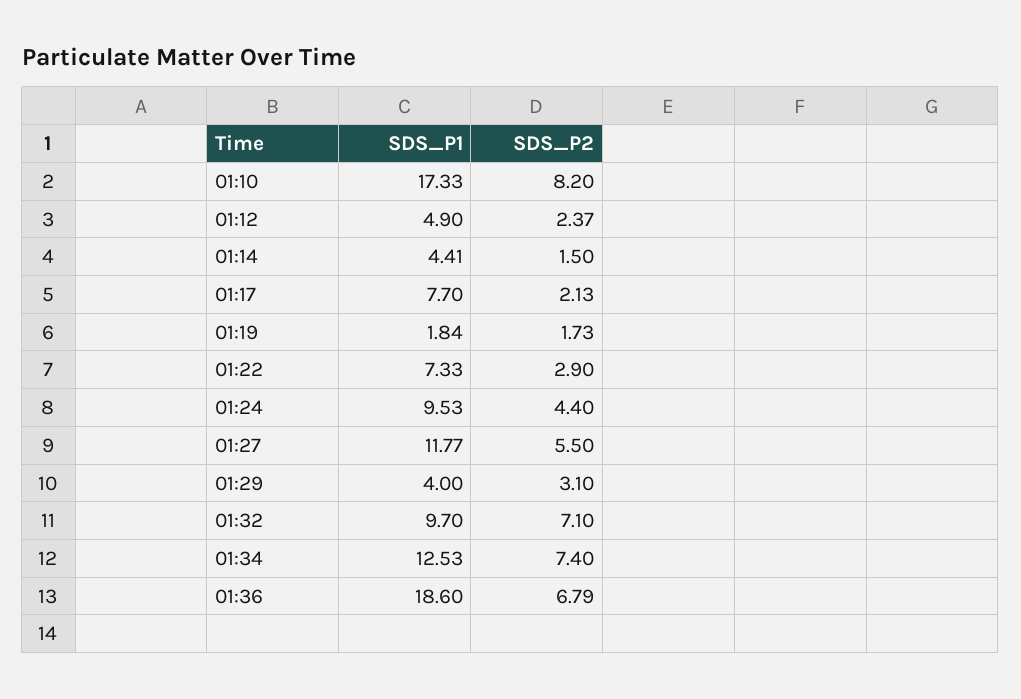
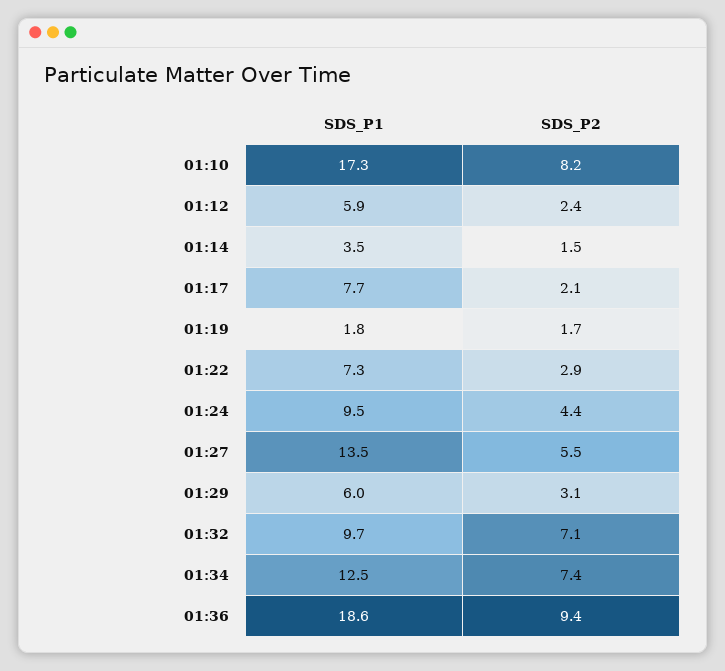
  {
    "SDS_P1": {
      "01:10": 17.33,
-     "01:12": 4.9,
+     "01:12": 5.9,
-     "01:14": 4.41,
+     "01:14": 3.5,
      "01:17": 7.7,
      "01:19": 1.84,
      "01:22": 7.33,
      "01:24": 9.53,
-     "01:27": 11.77,
+     "01:27": 13.5,
-     "01:29": 4,
+     "01:29": 6,
      "01:32": 9.7,
      "01:34": 12.53,
      "01:36": 18.6
    },
    "SDS_P2": {
      "01:10": 8.2,
      "01:12": 2.37,
      "01:14": 1.5,
      "01:17": 2.13,
      "01:19": 1.73,
      "01:22": 2.9,
      "01:24": 4.4,
      "01:27": 5.5,
      "01:29": 3.1,
      "01:32": 7.1,
      "01:34": 7.4,
-     "01:36": 6.79
+     "01:36": 9.4
    }
  }

